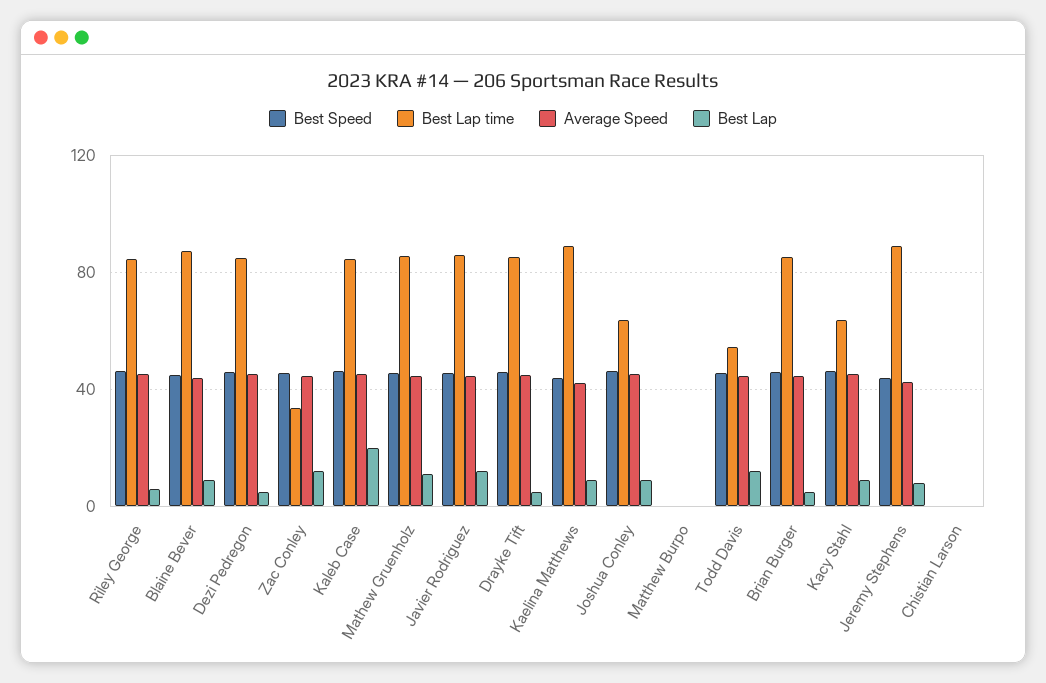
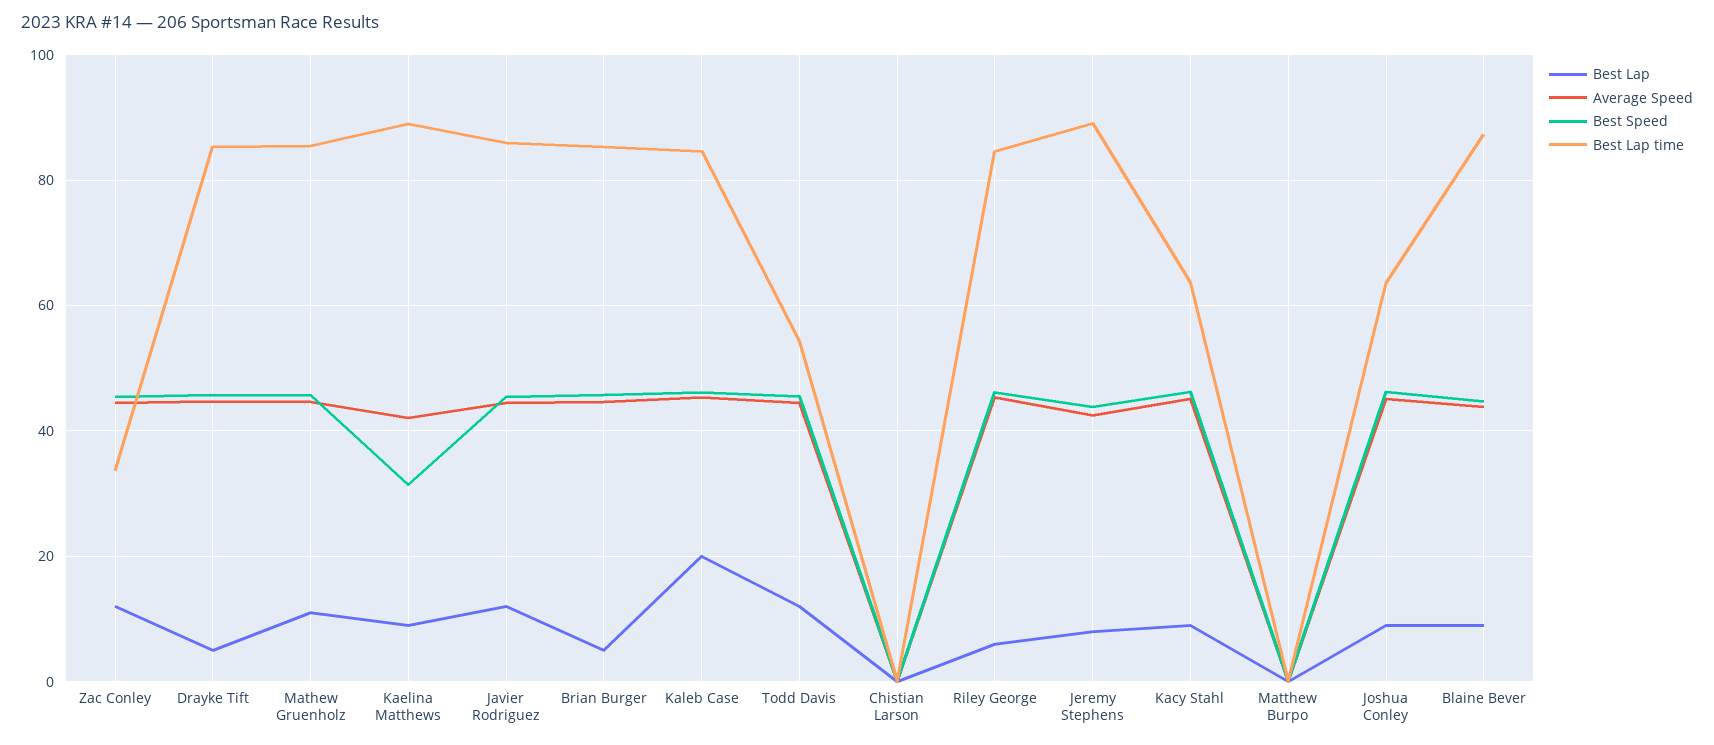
  {
    "Best Speed": {
      "Riley George": 46,
      "Blaine Bever": 44,
-     "Dezi Pedregon": 45,
      "Zac Conley": 46,
      "Kaleb Case": 46,
      "Mathew Gruenholz": 46,
      "Javier Rodriguez": 46,
      "Drayke Tift": 46,
-     "Kaelina Matthews": 45,
+     "Kaelina Matthews": 32,
      "Joshua Conley": 46,
      "Matthew Burpo": 0,
      "Todd Davis": 46,
      "Brian Burger": 46,
      "Kacy Stahl": 46,
      "Jeremy Stephens": 44,
      "Chistian Larson": 0
    },
    "Best Lap time": {
      "Riley George": 84,
      "Blaine Bever": 88,
-     "Dezi Pedregon": 85,
      "Zac Conley": 34,
      "Kaleb Case": 84,
      "Mathew Gruenholz": 86,
      "Javier Rodriguez": 86,
      "Drayke Tift": 86,
      "Kaelina Matthews": 90,
      "Joshua Conley": 64,
      "Matthew Burpo": 0,
      "Todd Davis": 54,
      "Brian Burger": 86,
      "Kacy Stahl": 64,
      "Jeremy Stephens": 90,
      "Chistian Larson": 0
    },
    "Average Speed": {
      "Riley George": 46,
      "Blaine Bever": 44,
-     "Dezi Pedregon": 45,
      "Zac Conley": 44,
      "Kaleb Case": 46,
      "Mathew Gruenholz": 44,
      "Javier Rodriguez": 44,
      "Drayke Tift": 44,
      "Kaelina Matthews": 42,
      "Joshua Conley": 46,
      "Matthew Burpo": 0,
      "Todd Davis": 44,
      "Brian Burger": 44,
      "Kacy Stahl": 46,
      "Jeremy Stephens": 42,
      "Chistian Larson": 0
    },
    "Best Lap": {
      "Riley George": 6,
      "Blaine Bever": 10,
-     "Dezi Pedregon": 5,
      "Zac Conley": 12,
      "Kaleb Case": 20,
      "Mathew Gruenholz": 12,
      "Javier Rodriguez": 12,
      "Drayke Tift": 6,
      "Kaelina Matthews": 10,
      "Joshua Conley": 10,
      "Matthew Burpo": 0,
      "Todd Davis": 12,
      "Brian Burger": 6,
      "Kacy Stahl": 10,
      "Jeremy Stephens": 8,
      "Chistian Larson": 0
    }
  }

